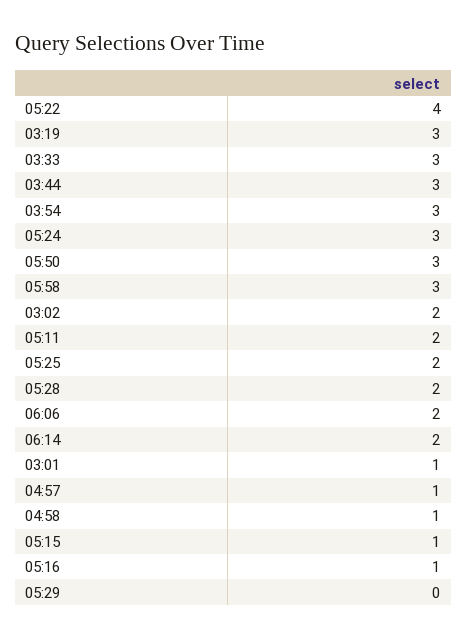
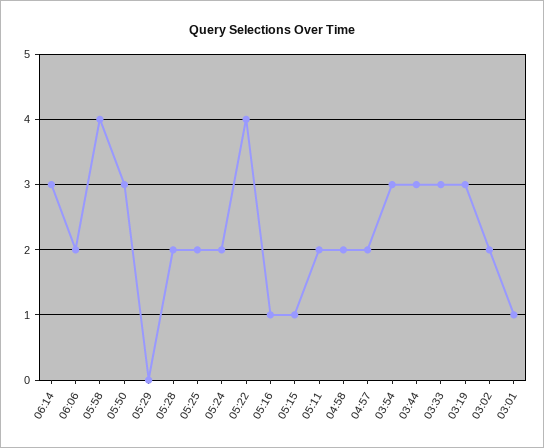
  {
    "05:22": 4,
    "03:19": 3,
    "03:33": 3,
    "03:44": 3,
    "03:54": 3,
-   "05:24": 3,
+   "05:24": 2,
    "05:50": 3,
-   "05:58": 3,
+   "05:58": 4,
    "03:02": 2,
    "05:11": 2,
    "05:25": 2,
    "05:28": 2,
    "06:06": 2,
-   "06:14": 2,
+   "06:14": 3,
    "03:01": 1,
-   "04:57": 1,
+   "04:57": 2,
-   "04:58": 1,
+   "04:58": 2,
    "05:15": 1,
    "05:16": 1,
    "05:29": 0
  }

